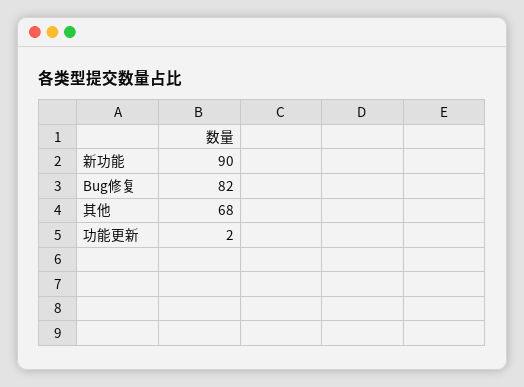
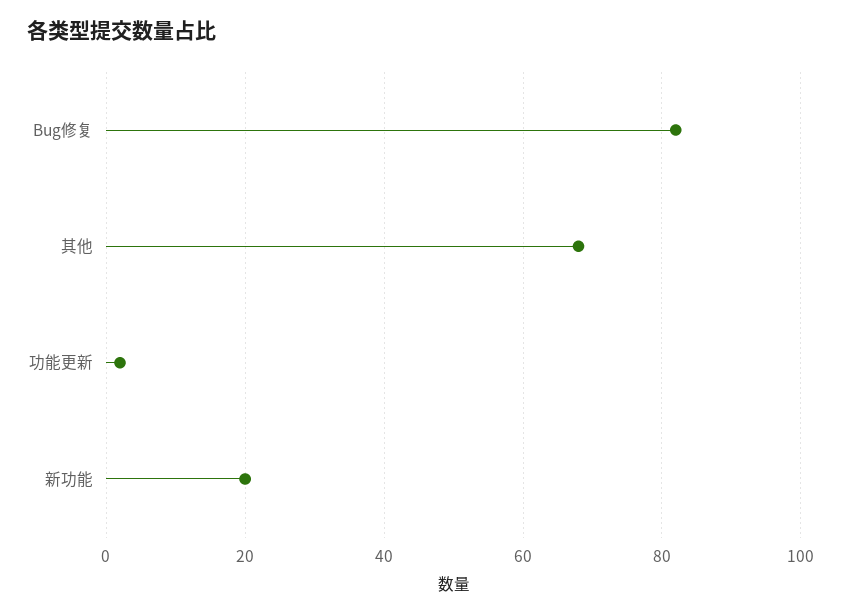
  {
-   "新功能": 90,
+   "新功能": 20,
    "Bug修复": 82,
    "其他": 68,
    "功能更新": 2
  }

